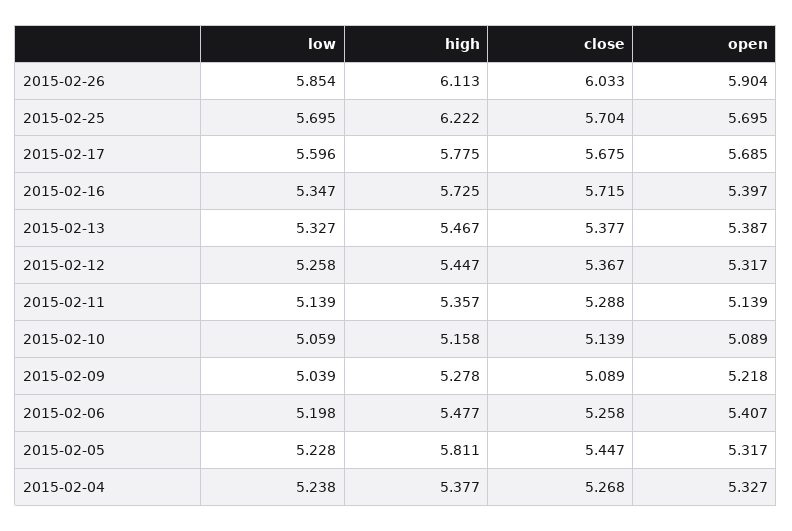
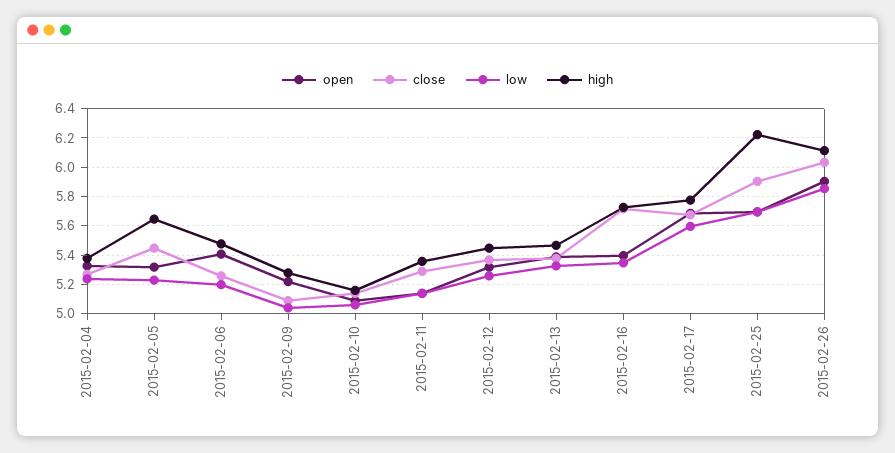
  {
    "low": {
      "2015-02-26": 5.854,
      "2015-02-25": 5.695,
      "2015-02-17": 5.596,
      "2015-02-16": 5.347,
      "2015-02-13": 5.327,
      "2015-02-12": 5.258,
      "2015-02-11": 5.139,
      "2015-02-10": 5.059,
      "2015-02-09": 5.039,
      "2015-02-06": 5.198,
      "2015-02-05": 5.228,
      "2015-02-04": 5.238
    },
    "high": {
      "2015-02-26": 6.113,
      "2015-02-25": 6.222,
      "2015-02-17": 5.775,
      "2015-02-16": 5.725,
      "2015-02-13": 5.467,
      "2015-02-12": 5.447,
      "2015-02-11": 5.357,
      "2015-02-10": 5.158,
      "2015-02-09": 5.278,
      "2015-02-06": 5.477,
-     "2015-02-05": 5.811,
+     "2015-02-05": 5.65,
      "2015-02-04": 5.377
    },
    "close": {
      "2015-02-26": 6.033,
-     "2015-02-25": 5.704,
+     "2015-02-25": 5.9,
      "2015-02-17": 5.675,
      "2015-02-16": 5.715,
      "2015-02-13": 5.377,
      "2015-02-12": 5.367,
      "2015-02-11": 5.288,
      "2015-02-10": 5.139,
      "2015-02-09": 5.089,
      "2015-02-06": 5.258,
      "2015-02-05": 5.447,
      "2015-02-04": 5.268
    },
    "open": {
      "2015-02-26": 5.904,
      "2015-02-25": 5.695,
      "2015-02-17": 5.685,
      "2015-02-16": 5.397,
      "2015-02-13": 5.387,
      "2015-02-12": 5.317,
      "2015-02-11": 5.139,
      "2015-02-10": 5.089,
      "2015-02-09": 5.218,
      "2015-02-06": 5.407,
      "2015-02-05": 5.317,
      "2015-02-04": 5.327
    }
  }

